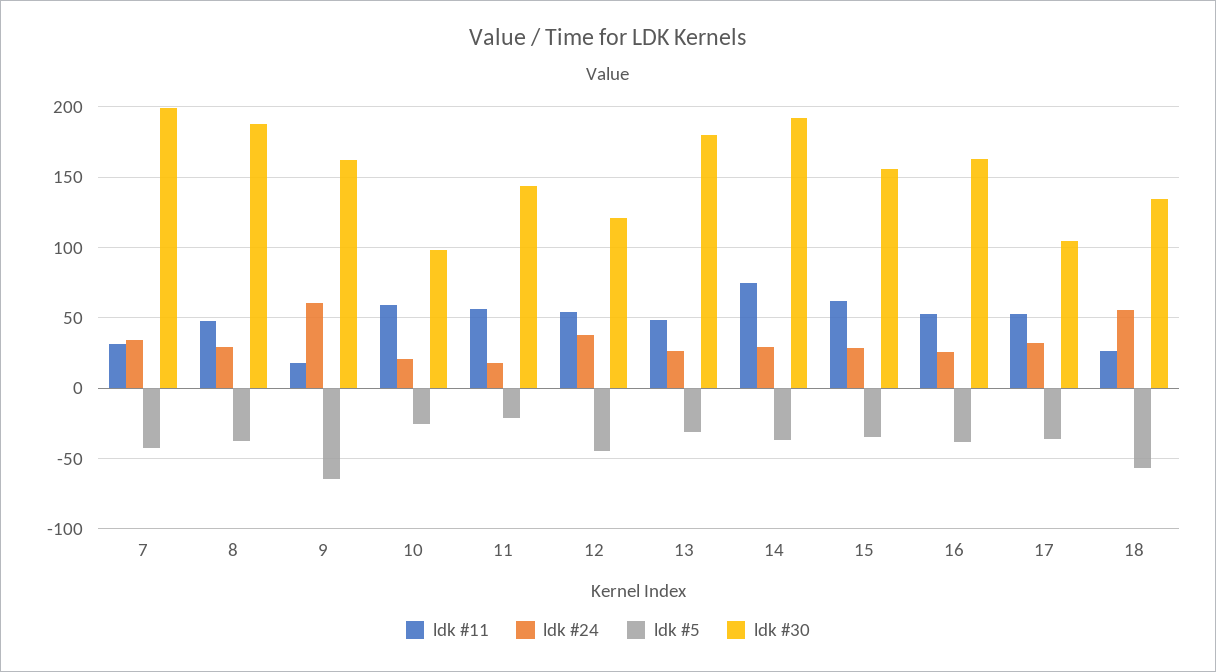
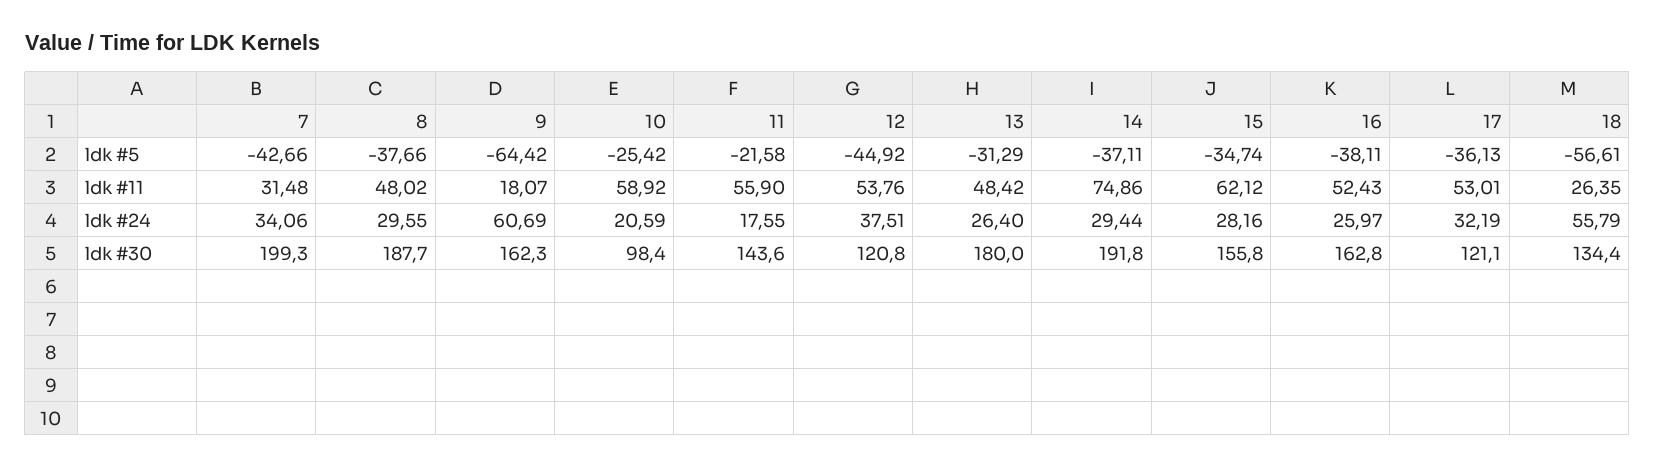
  {
    "ldk #11": {
      "7": 31.48,
      "8": 48.02,
      "9": 18.07,
      "10": 58.92,
      "11": 55.9,
      "12": 53.76,
      "13": 48.42,
      "14": 74.86,
      "15": 62.12,
      "16": 52.43,
      "17": 53.01,
      "18": 26.35
    },
    "ldk #24": {
      "7": 34.06,
      "8": 29.55,
      "9": 60.69,
      "10": 20.59,
      "11": 17.55,
      "12": 37.51,
      "13": 26.4,
      "14": 29.44,
      "15": 28.16,
      "16": 25.97,
      "17": 32.19,
      "18": 55.79
    },
    "ldk #5": {
      "7": -42.66,
      "8": -37.66,
      "9": -64.42,
      "10": -25.42,
      "11": -21.58,
      "12": -44.92,
      "13": -31.29,
      "14": -37.11,
      "15": -34.74,
      "16": -38.11,
      "17": -36.13,
      "18": -56.61
    },
    "ldk #30": {
      "7": 199.3,
      "8": 187.7,
      "9": 162.3,
      "10": 98.4,
      "11": 143.6,
      "12": 120.8,
      "13": 180,
      "14": 191.8,
      "15": 155.8,
      "16": 162.8,
-     "17": 105,
+     "17": 121.1,
      "18": 134.4
    }
  }

